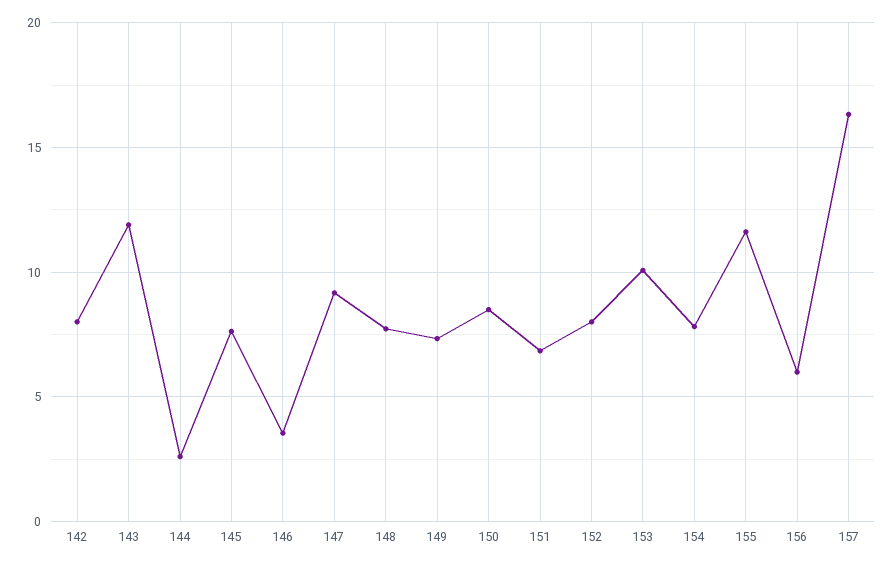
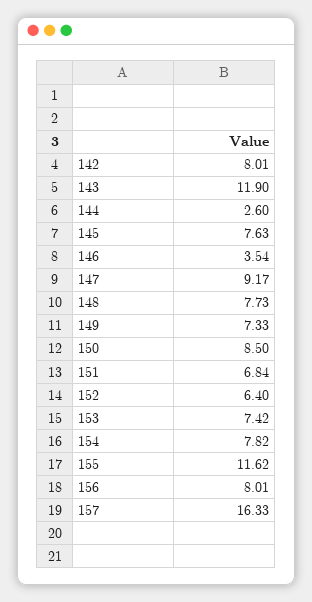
  {
    "142": 8.01,
    "143": 11.9,
    "144": 2.6,
    "145": 7.63,
    "146": 3.54,
    "147": 9.17,
    "148": 7.73,
    "149": 7.33,
    "150": 8.5,
    "151": 6.84,
-   "152": 8,
+   "152": 6.4,
-   "153": 10,
+   "153": 7.42,
    "154": 7.82,
    "155": 11.62,
-   "156": 6,
+   "156": 8.01,
    "157": 16.33
  }

